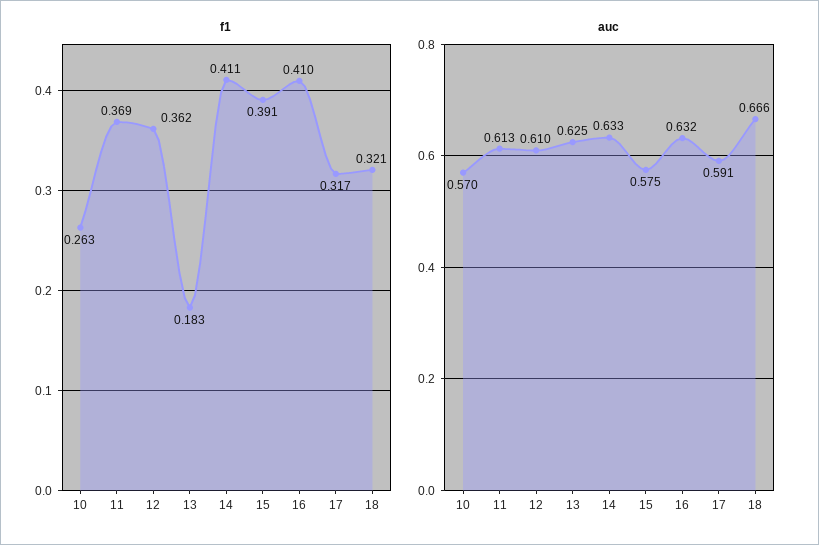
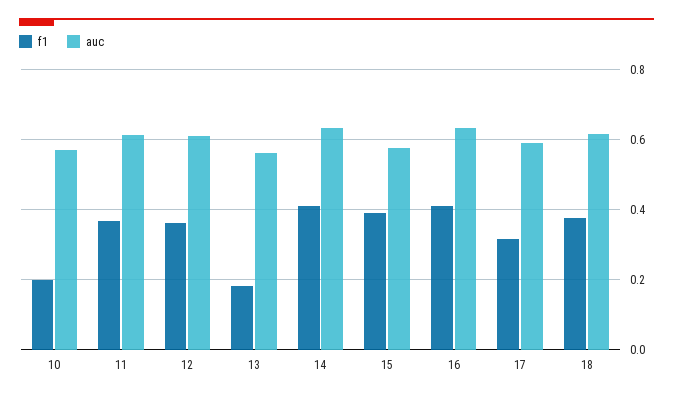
  {
    "f1": {
-     "10": 0.263,
+     "10": 0.2,
      "11": 0.369,
      "12": 0.362,
      "13": 0.183,
      "14": 0.411,
      "15": 0.391,
      "16": 0.41,
      "17": 0.317,
-     "18": 0.321
+     "18": 0.38
    },
    "auc": {
      "10": 0.57,
      "11": 0.613,
      "12": 0.61,
-     "13": 0.625,
+     "13": 0.56,
      "14": 0.633,
      "15": 0.575,
      "16": 0.632,
      "17": 0.591,
-     "18": 0.666
+     "18": 0.62
    }
  }

